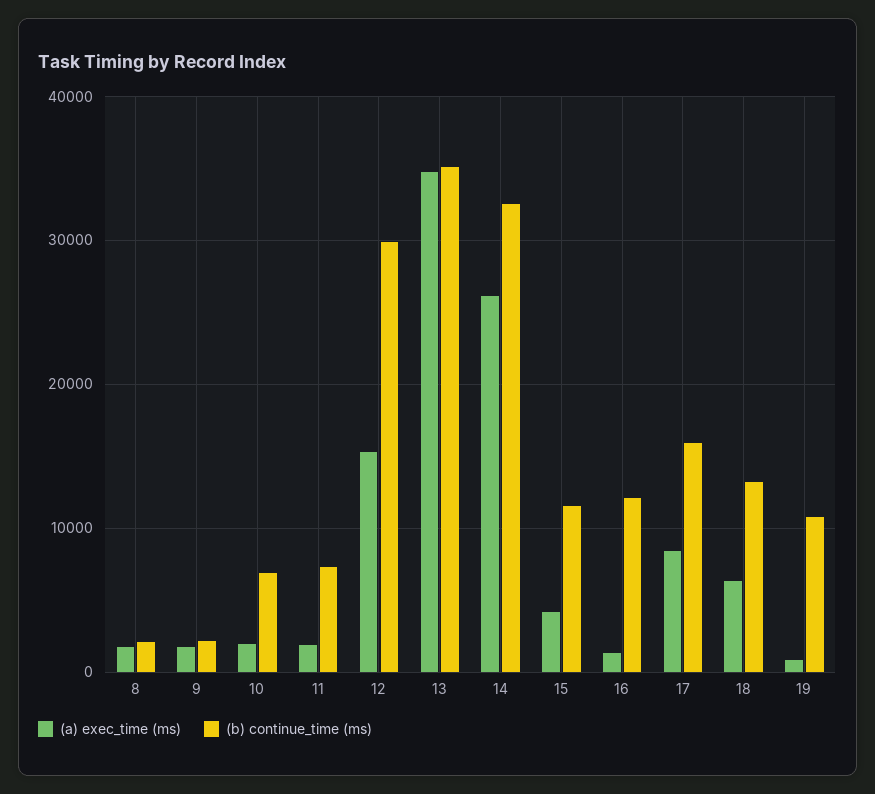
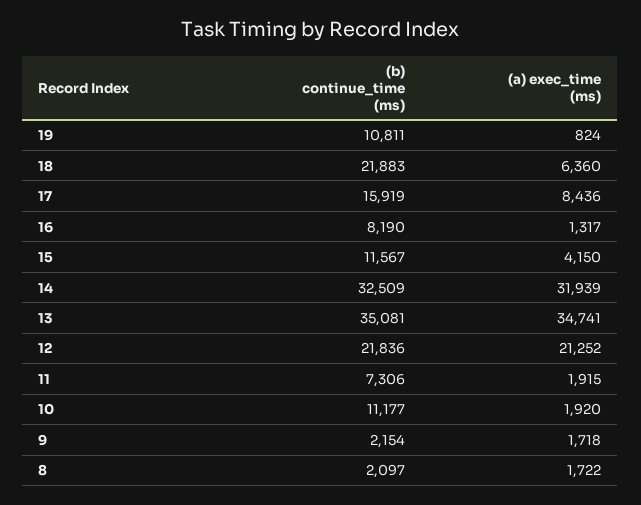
  {
    "(a) exec_time (ms)": {
      "8": 1722,
      "9": 1718,
      "10": 1920,
      "11": 1915,
-     "12": 15000,
+     "12": 21252,
      "13": 34741,
-     "14": 26000,
+     "14": 31939,
      "15": 4150,
      "16": 1317,
      "17": 8436,
      "18": 6360,
      "19": 824
    },
    "(b) continue_time (ms)": {
      "8": 2097,
      "9": 2154,
-     "10": 7000,
+     "10": 11177,
      "11": 7306,
-     "12": 30000,
+     "12": 21836,
      "13": 35081,
      "14": 32509,
      "15": 11567,
-     "16": 12000,
+     "16": 8190,
      "17": 15919,
-     "18": 13000,
+     "18": 21883,
      "19": 10811
    }
  }

